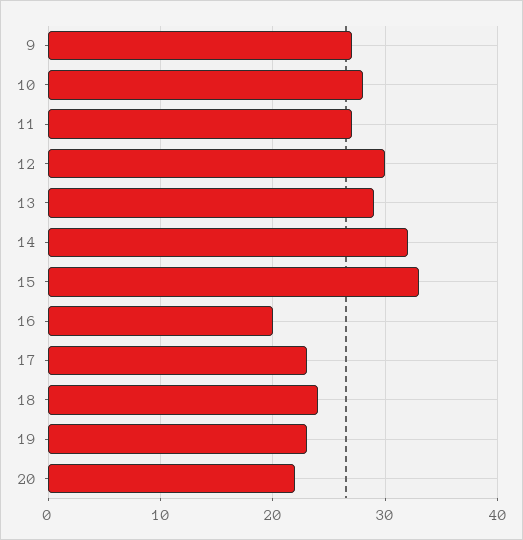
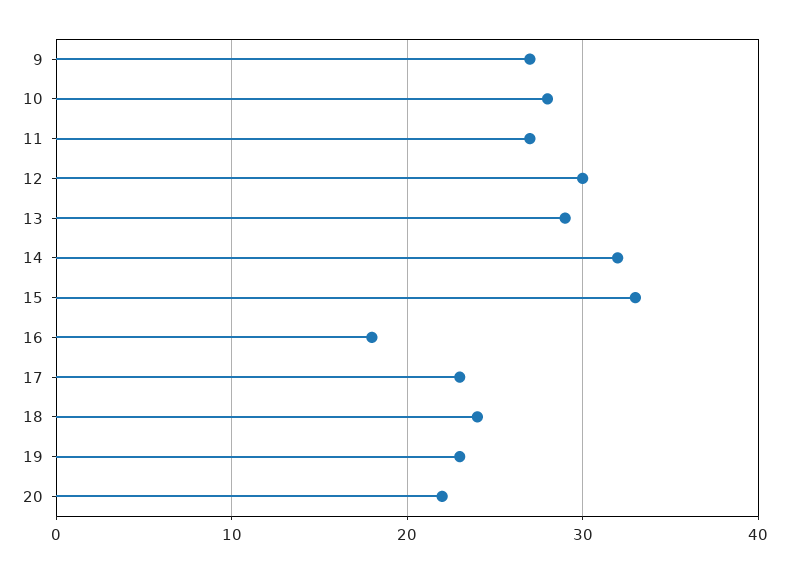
  {
    "9": 27,
    "10": 28,
    "11": 27,
    "12": 30,
    "13": 29,
    "14": 32,
    "15": 33,
-   "16": 20,
+   "16": 18,
    "17": 23,
    "18": 24,
    "19": 23,
    "20": 22
  }

